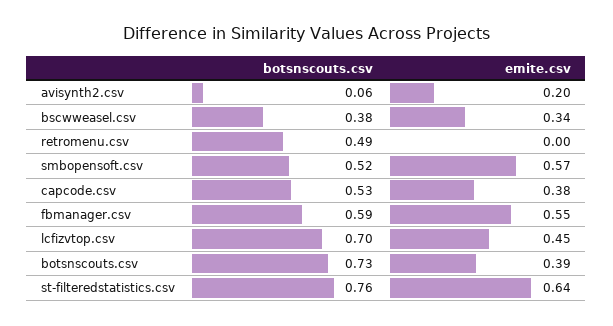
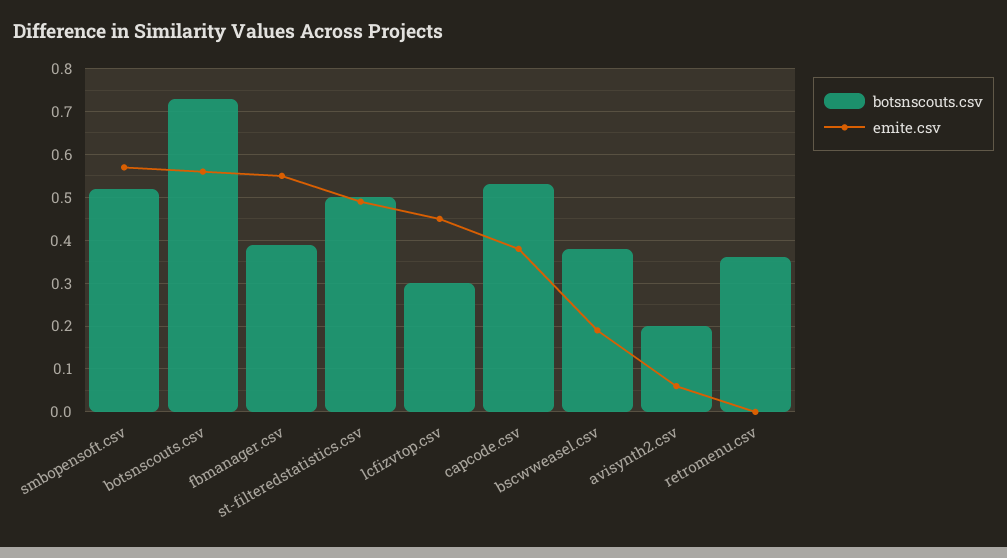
  {
    "botsnscouts.csv": {
-     "avisynth2.csv": 0.06,
+     "avisynth2.csv": 0.2,
      "bscwweasel.csv": 0.38,
-     "retromenu.csv": 0.49,
+     "retromenu.csv": 0.35,
      "smbopensoft.csv": 0.52,
      "capcode.csv": 0.53,
-     "fbmanager.csv": 0.59,
+     "fbmanager.csv": 0.4,
-     "lcfizvtop.csv": 0.7,
+     "lcfizvtop.csv": 0.3,
      "botsnscouts.csv": 0.73,
-     "st-filteredstatistics.csv": 0.76
+     "st-filteredstatistics.csv": 0.5
    },
    "emite.csv": {
-     "avisynth2.csv": 0.2,
+     "avisynth2.csv": 0.05,
-     "bscwweasel.csv": 0.34,
+     "bscwweasel.csv": 0.2,
      "retromenu.csv": 0,
      "smbopensoft.csv": 0.57,
      "capcode.csv": 0.38,
      "fbmanager.csv": 0.55,
      "lcfizvtop.csv": 0.45,
-     "botsnscouts.csv": 0.39,
+     "botsnscouts.csv": 0.55,
-     "st-filteredstatistics.csv": 0.64
+     "st-filteredstatistics.csv": 0.5
    }
  }

